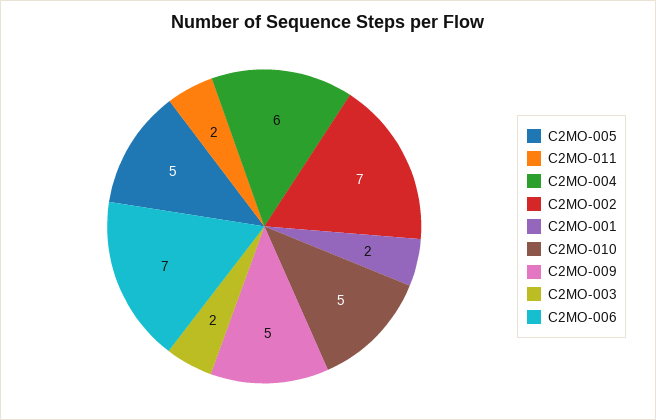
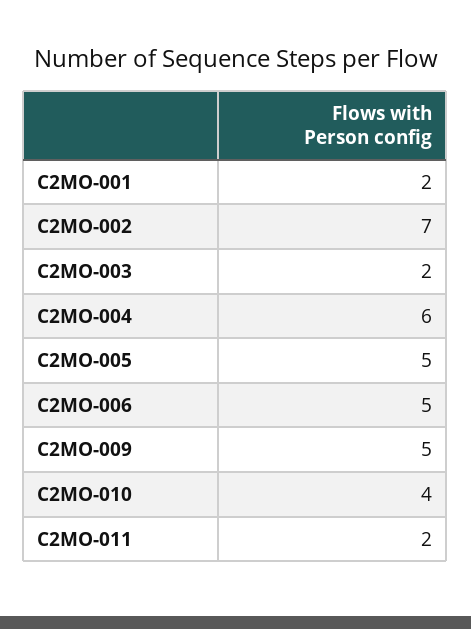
  {
    "C2MO-005": 5,
    "C2MO-011": 2,
    "C2MO-004": 6,
    "C2MO-002": 7,
    "C2MO-001": 2,
-   "C2MO-010": 5,
+   "C2MO-010": 4,
    "C2MO-009": 5,
    "C2MO-003": 2,
-   "C2MO-006": 7
+   "C2MO-006": 5
  }

